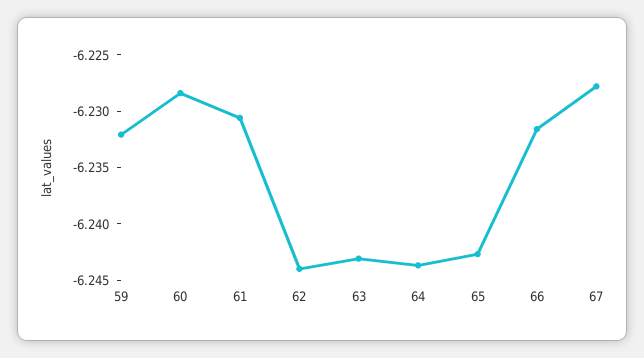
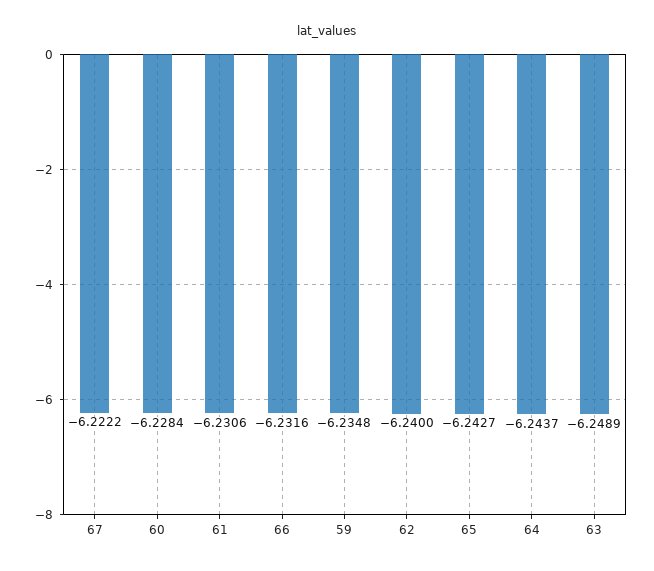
  {
-   "59": -6.232,
+   "59": -6.2348,
    "60": -6.2284,
    "61": -6.2306,
-   "62": -6.244,
+   "62": -6.24,
-   "63": -6.243,
+   "63": -6.2489,
    "64": -6.2437,
    "65": -6.2427,
    "66": -6.2316,
-   "67": -6.228
+   "67": -6.2222
  }

